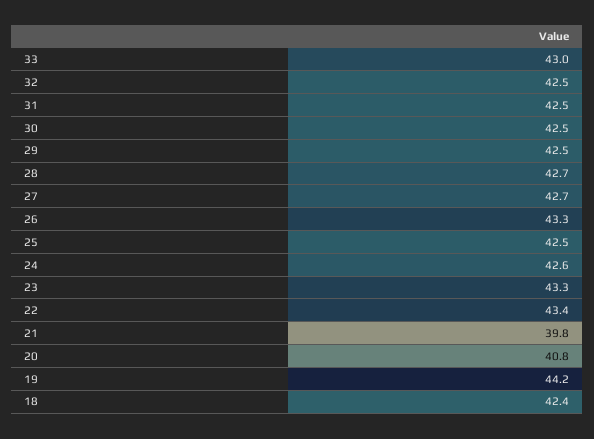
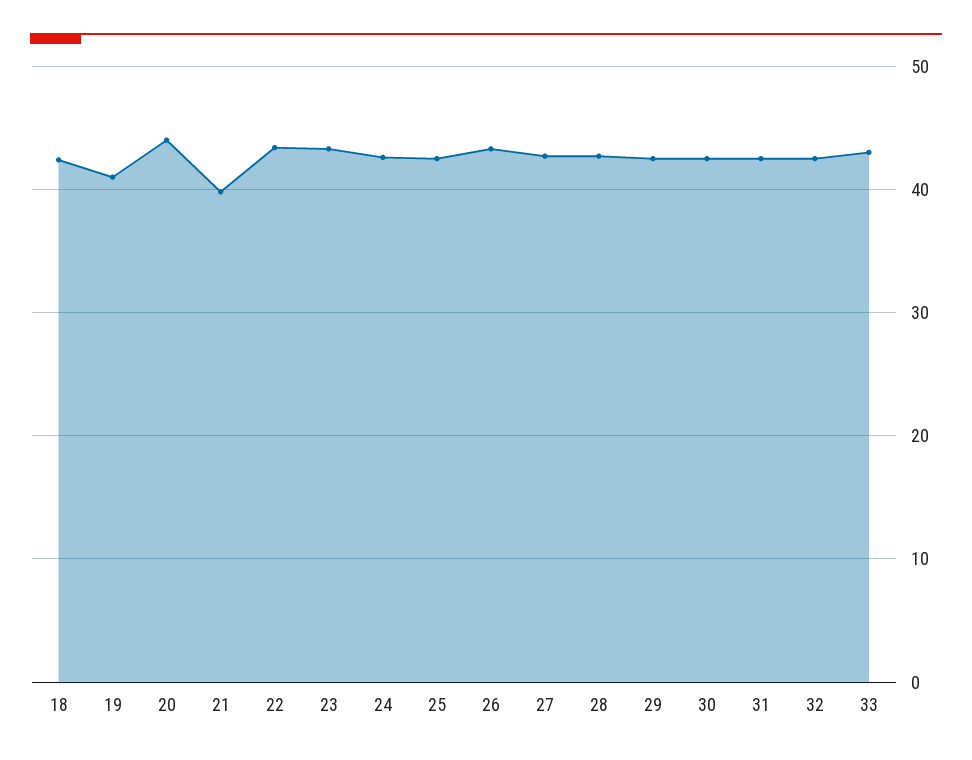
  {
    "33": 43,
    "32": 42.5,
    "31": 42.5,
    "30": 42.5,
    "29": 42.5,
    "28": 42.7,
    "27": 42.7,
    "26": 43.3,
    "25": 42.5,
    "24": 42.6,
    "23": 43.3,
    "22": 43.4,
    "21": 39.8,
-   "20": 40.8,
+   "20": 44,
-   "19": 44.2,
+   "19": 41,
    "18": 42.4
  }

